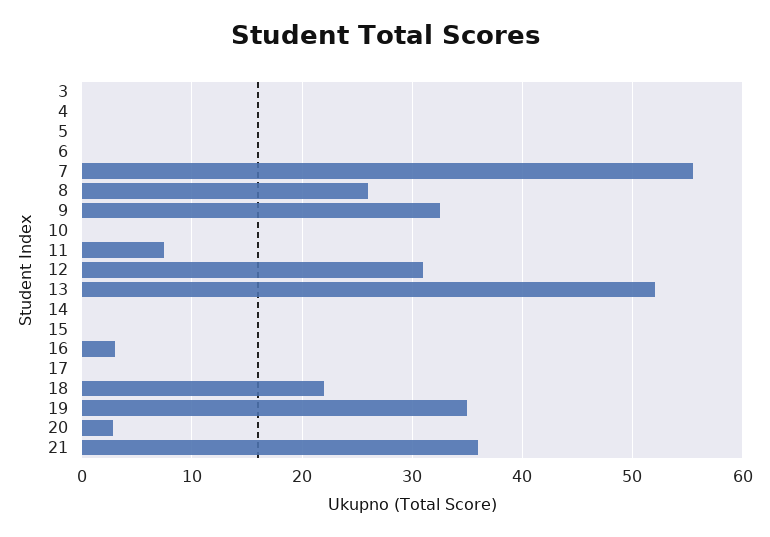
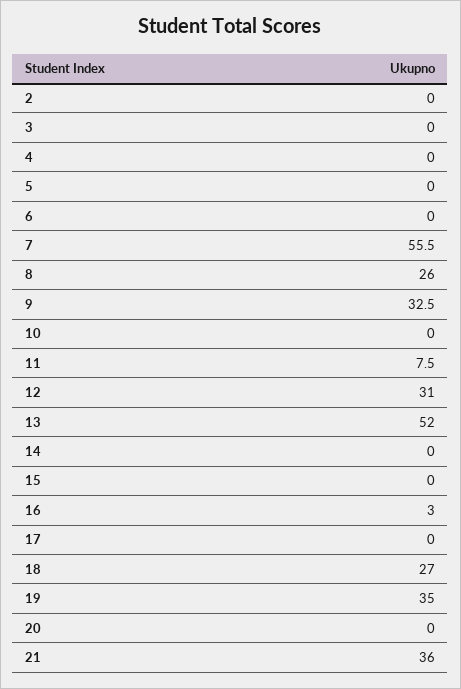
  {
    "3": 0,
    "4": 0,
    "5": 0,
    "6": 0,
    "7": 55.5,
    "8": 26,
    "9": 32.5,
    "10": 0,
    "11": 7.5,
    "12": 31,
    "13": 52,
    "14": 0,
    "15": 0,
    "16": 3,
    "17": 0,
-   "18": 22,
+   "18": 27,
    "19": 35,
-   "20": 3,
+   "20": 0,
-   "21": 36
+   "21": 36,
+   "2": 0
  }

